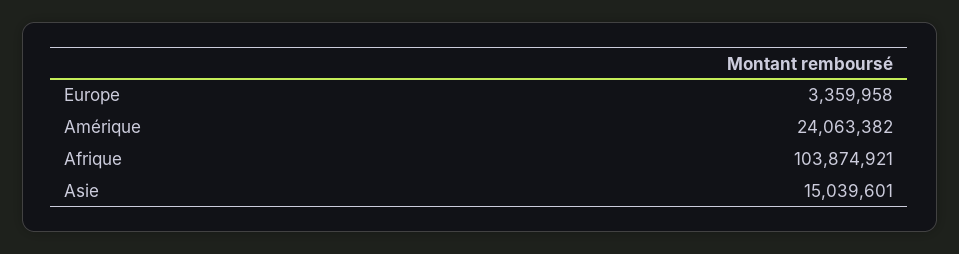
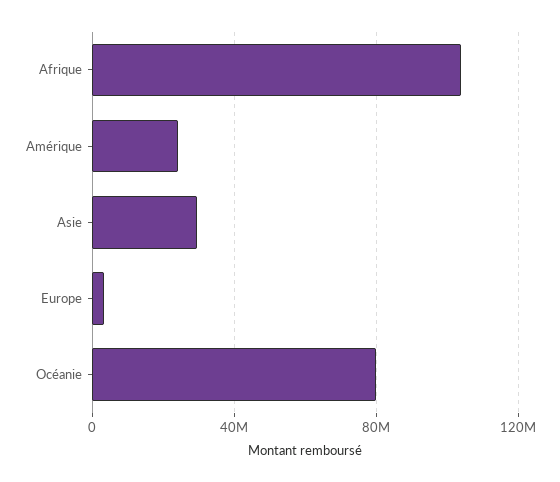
  {
    "Europe": 3359958,
    "Amérique": 24063382,
    "Afrique": 103874921,
-   "Asie": 15039601
+   "Asie": 30000000,
+   "Océanie": 80000000
  }

